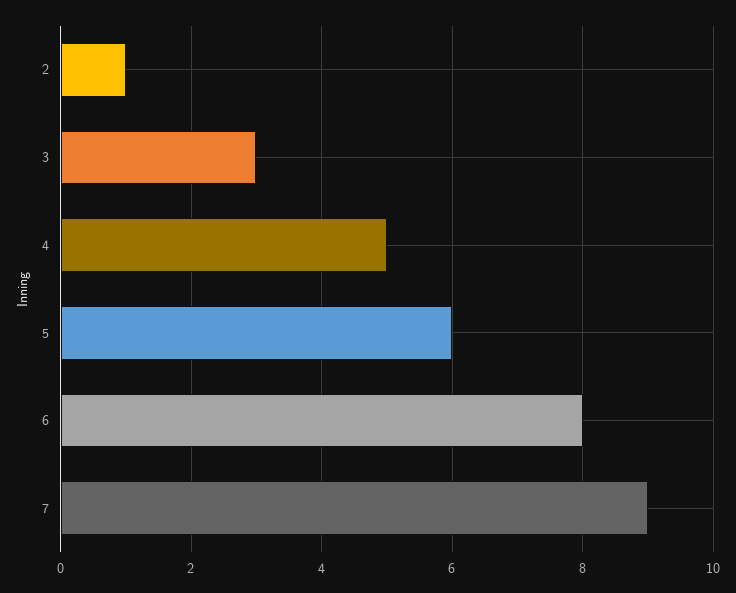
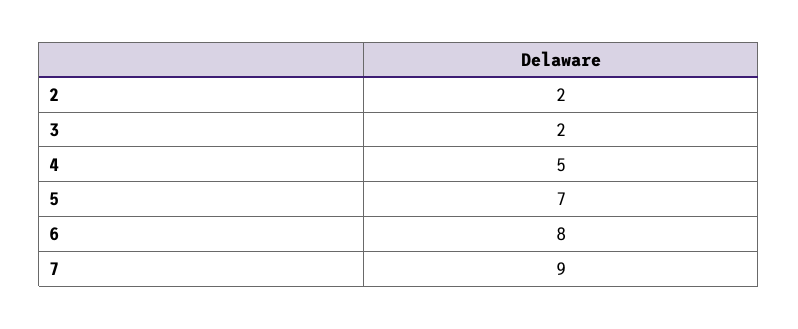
  {
-   "2": 1,
+   "2": 2,
-   "3": 3,
+   "3": 2,
    "4": 5,
-   "5": 6,
+   "5": 7,
    "6": 8,
    "7": 9
  }

